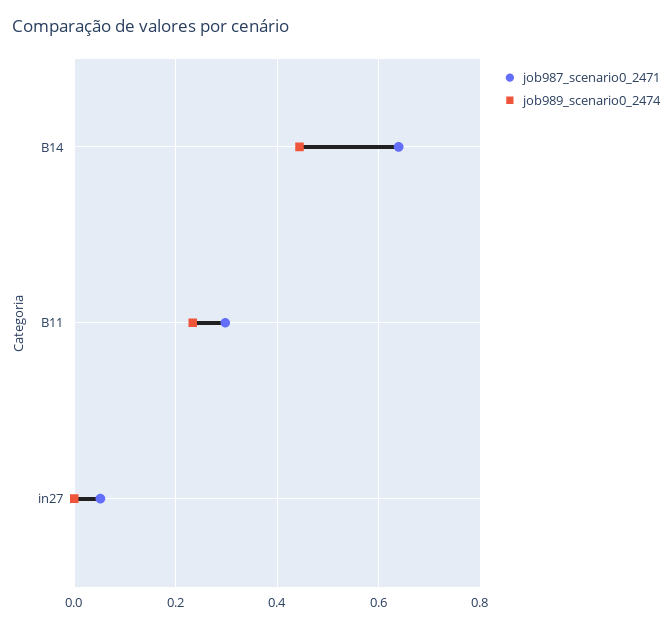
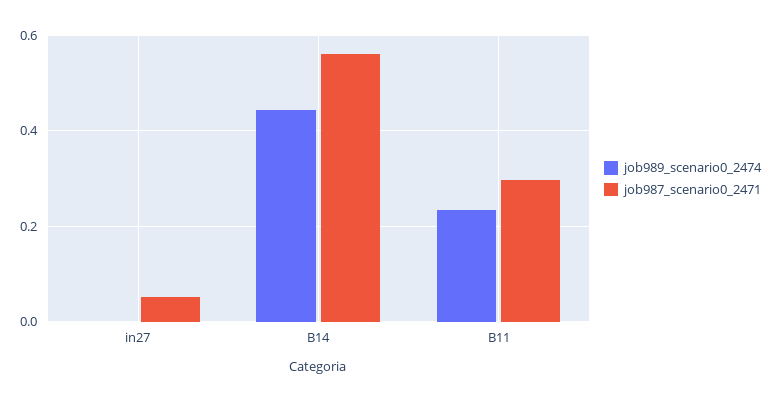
  {
    "job987_scenario0_2471": {
-     "B14": 0.64,
+     "B14": 0.56,
      "B11": 0.3,
      "in27": 0.06
    },
    "job989_scenario0_2474": {
      "B14": 0.44,
      "B11": 0.24,
      "in27": 0
    }
  }

